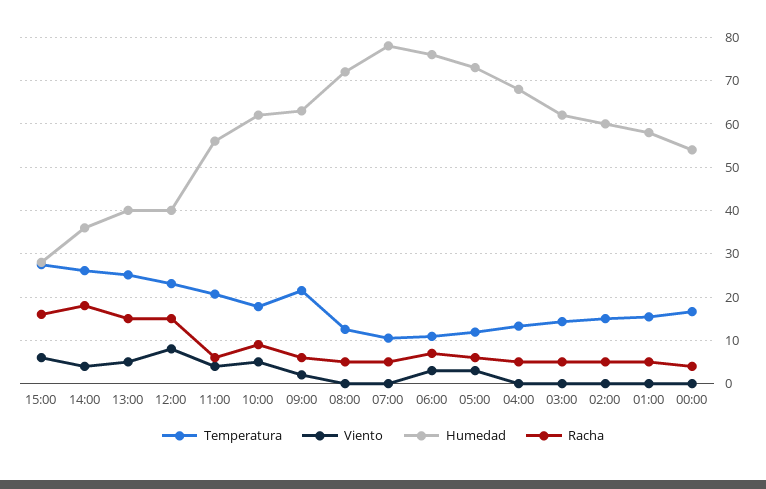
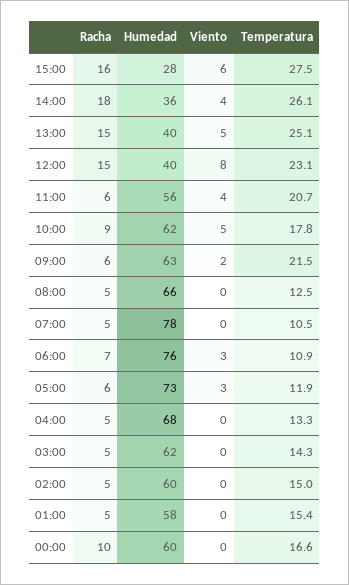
  {
    "Temperatura": {
      "15:00": 27.5,
      "14:00": 26.1,
      "13:00": 25.1,
      "12:00": 23.1,
      "11:00": 20.7,
      "10:00": 17.8,
      "09:00": 21.5,
      "08:00": 12.5,
      "07:00": 10.5,
      "06:00": 10.9,
      "05:00": 11.9,
      "04:00": 13.3,
      "03:00": 14.3,
      "02:00": 15,
      "01:00": 15.4,
      "00:00": 16.6
    },
    "Viento": {
      "15:00": 6,
      "14:00": 4,
      "13:00": 5,
      "12:00": 8,
      "11:00": 4,
      "10:00": 5,
      "09:00": 2,
      "08:00": 0,
      "07:00": 0,
      "06:00": 3,
      "05:00": 3,
      "04:00": 0,
      "03:00": 0,
      "02:00": 0,
      "01:00": 0,
      "00:00": 0
    },
    "Humedad": {
      "15:00": 28,
      "14:00": 36,
      "13:00": 40,
      "12:00": 40,
      "11:00": 56,
      "10:00": 62,
      "09:00": 63,
-     "08:00": 72,
+     "08:00": 66,
      "07:00": 78,
      "06:00": 76,
      "05:00": 73,
      "04:00": 68,
      "03:00": 62,
      "02:00": 60,
      "01:00": 58,
-     "00:00": 54
+     "00:00": 60
    },
    "Racha": {
      "15:00": 16,
      "14:00": 18,
      "13:00": 15,
      "12:00": 15,
      "11:00": 6,
      "10:00": 9,
      "09:00": 6,
      "08:00": 5,
      "07:00": 5,
      "06:00": 7,
      "05:00": 6,
      "04:00": 5,
      "03:00": 5,
      "02:00": 5,
      "01:00": 5,
-     "00:00": 4
+     "00:00": 10
    }
  }

